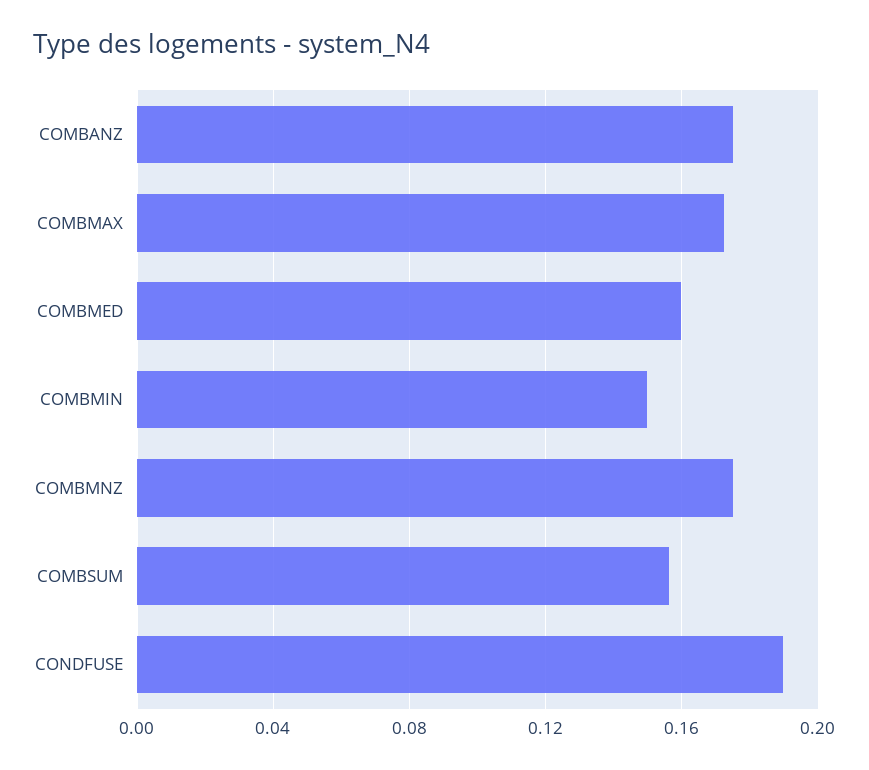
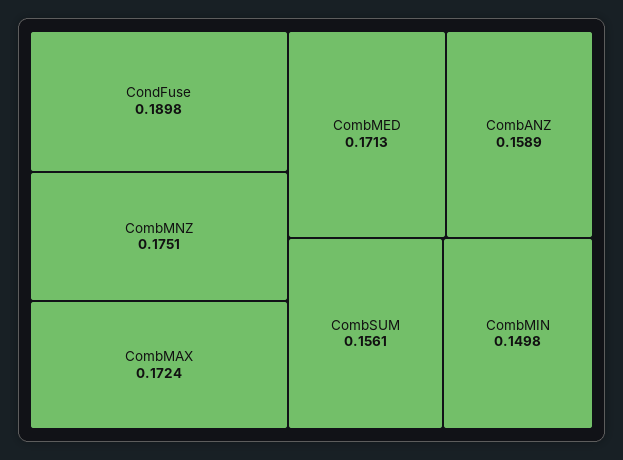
  {
-   "COMBANZ": 0.175,
+   "COMBANZ": 0.1589,
    "COMBMAX": 0.1724,
-   "COMBMED": 0.16,
+   "COMBMED": 0.1713,
    "COMBMIN": 0.1498,
    "COMBMNZ": 0.1751,
    "COMBSUM": 0.1561,
    "CONDFUSE": 0.1898
  }

